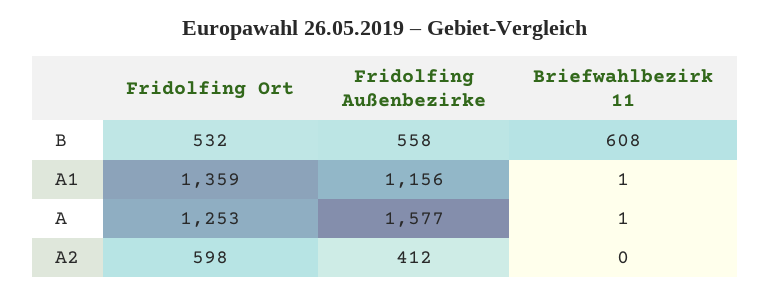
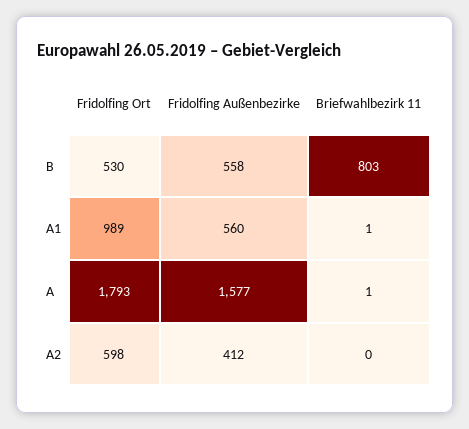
  {
    "Fridolfing Ort": {
-     "B": 532,
+     "B": 530,
-     "A1": 1359,
+     "A1": 989,
-     "A": 1253,
+     "A": 1793,
      "A2": 598
    },
    "Fridolfing Außenbezirke": {
      "B": 558,
-     "A1": 1156,
+     "A1": 560,
      "A": 1577,
      "A2": 412
    },
    "Briefwahlbezirk 11": {
-     "B": 608,
+     "B": 803,
      "A1": 1,
      "A": 1,
      "A2": 0
    }
  }

